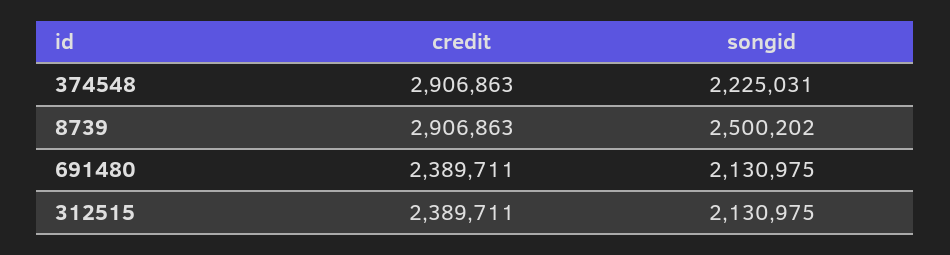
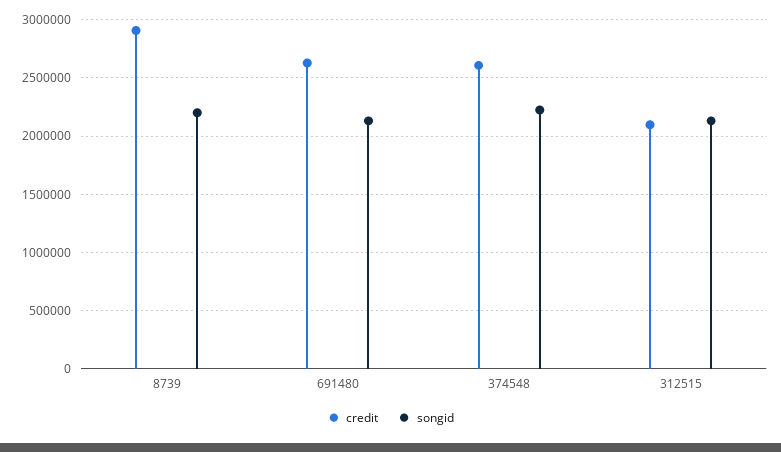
  {
    "credit": {
-     "374548": 2906863,
+     "374548": 2600000,
      "8739": 2906863,
-     "691480": 2389711,
+     "691480": 2600000,
-     "312515": 2389711
+     "312515": 2100000
    },
    "songid": {
      "374548": 2225031,
-     "8739": 2500202,
+     "8739": 2200000,
      "691480": 2130975,
      "312515": 2130975
    }
  }

